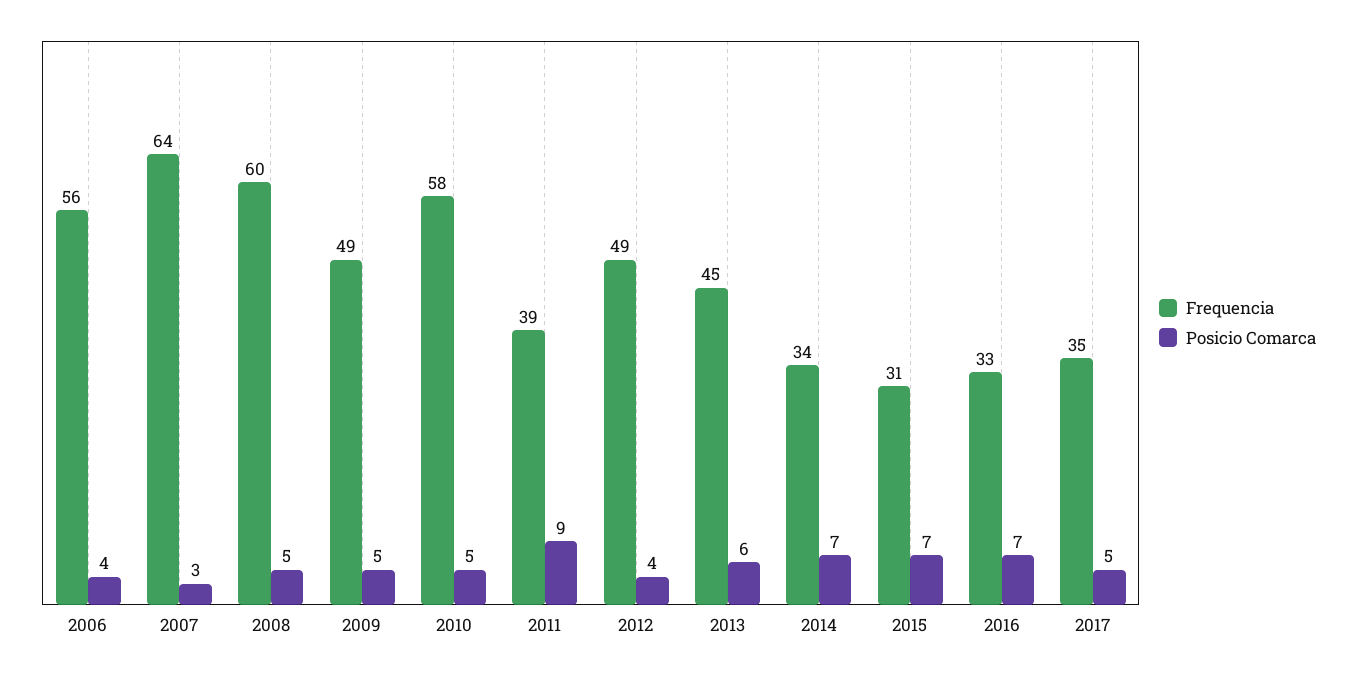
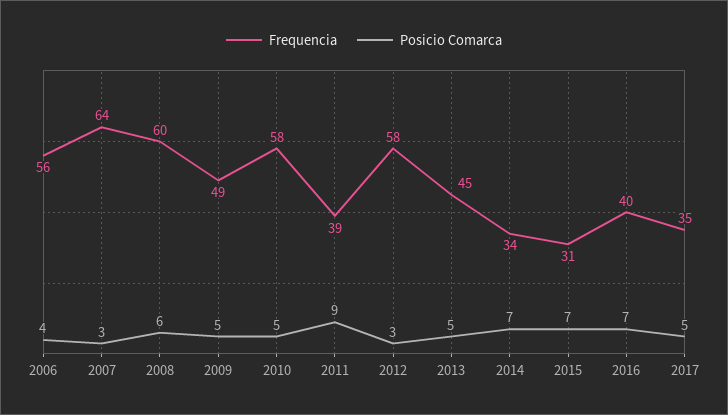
  {
    "Frequencia": {
      "2006": 56,
      "2007": 64,
      "2008": 60,
      "2009": 49,
      "2010": 58,
      "2011": 39,
-     "2012": 49,
+     "2012": 58,
      "2013": 45,
      "2014": 34,
      "2015": 31,
-     "2016": 33,
+     "2016": 40,
      "2017": 35
    },
    "Posicio Comarca": {
      "2006": 4,
      "2007": 3,
-     "2008": 5,
+     "2008": 6,
      "2009": 5,
      "2010": 5,
      "2011": 9,
-     "2012": 4,
+     "2012": 3,
-     "2013": 6,
+     "2013": 5,
      "2014": 7,
      "2015": 7,
      "2016": 7,
      "2017": 5
    }
  }

